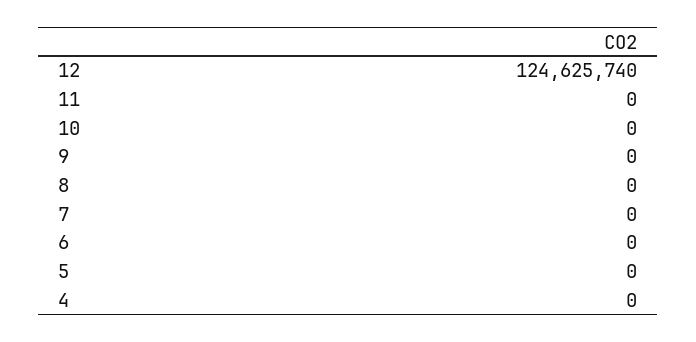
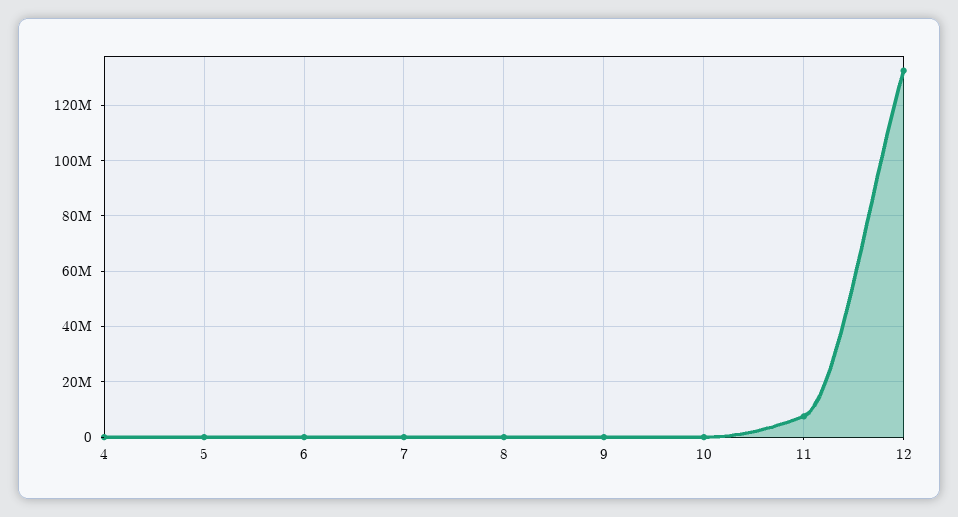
  {
-   "12": 124625740,
+   "12": 132500000,
-   "11": 0,
+   "11": 7500000,
    "10": 0,
    "9": 0,
    "8": 0,
    "7": 0,
    "6": 0,
    "5": 0,
    "4": 0
  }

